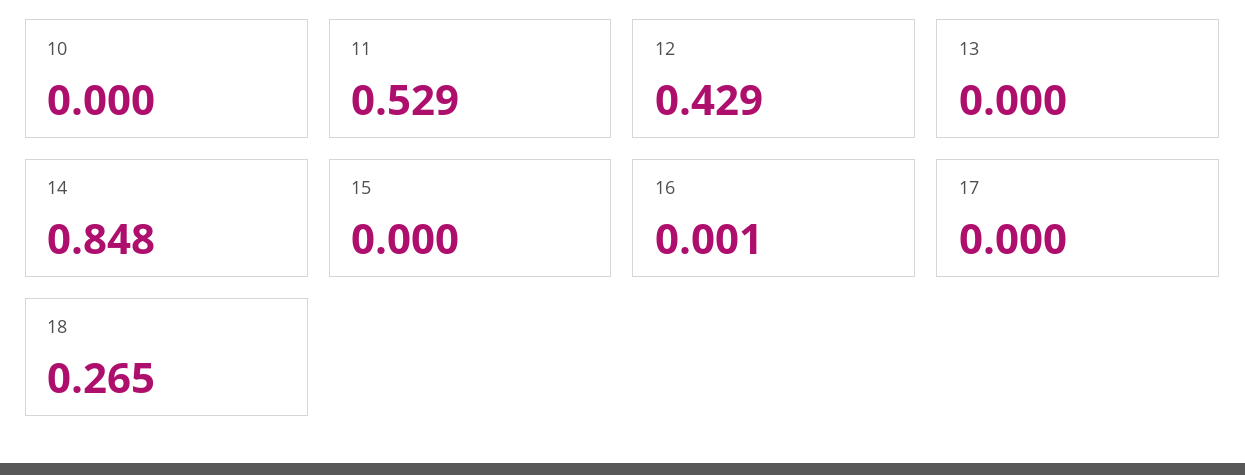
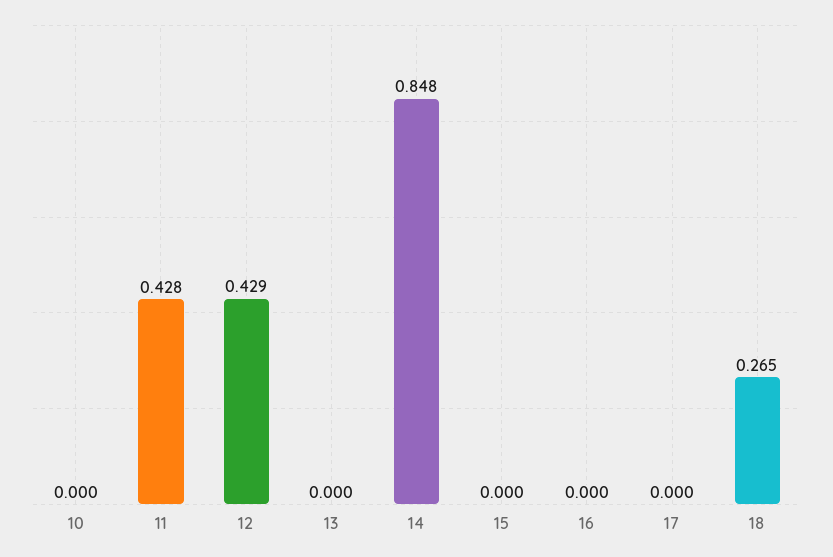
  {
    "10": 0,
-   "11": 0.529,
+   "11": 0.428,
    "12": 0.429,
    "13": 0,
    "14": 0.848,
    "15": 0,
-   "16": 0.001,
+   "16": 0,
    "17": 0,
    "18": 0.265
  }

